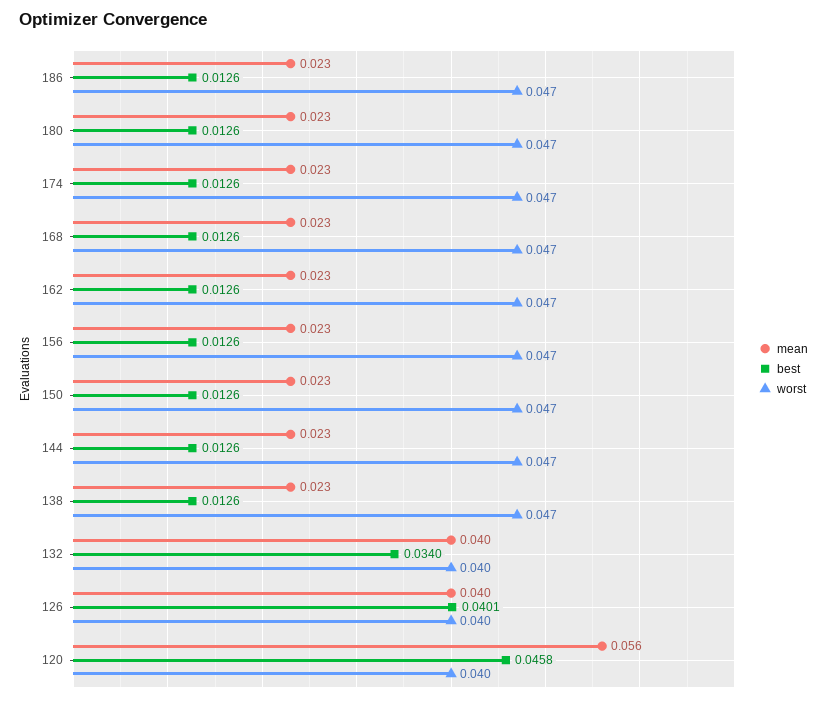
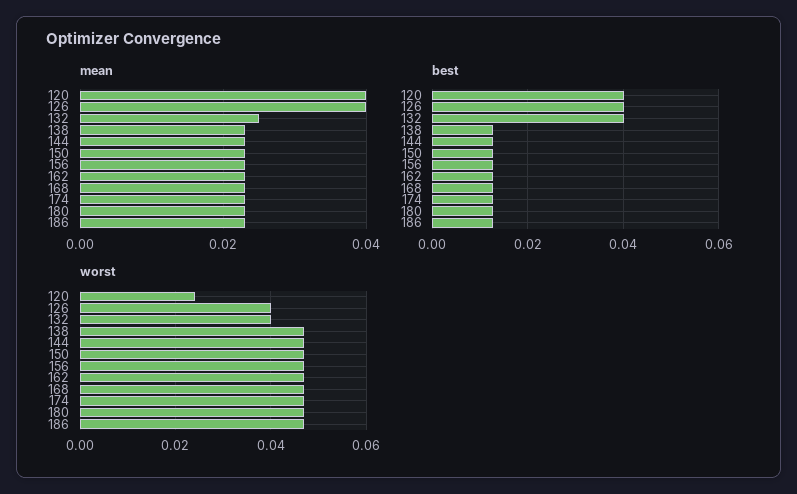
  {
    "mean": {
      "186": 0.023,
      "180": 0.023,
      "174": 0.023,
      "168": 0.023,
      "162": 0.023,
      "156": 0.023,
      "150": 0.023,
      "144": 0.023,
      "138": 0.023,
-     "132": 0.04,
+     "132": 0.025,
      "126": 0.04,
-     "120": 0.056
+     "120": 0.04
    },
    "best": {
      "186": 0.0126,
      "180": 0.0126,
      "174": 0.0126,
      "168": 0.0126,
      "162": 0.0126,
      "156": 0.0126,
      "150": 0.0126,
      "144": 0.0126,
      "138": 0.0126,
-     "132": 0.034,
+     "132": 0.04,
      "126": 0.0401,
-     "120": 0.0458
+     "120": 0.04
    },
    "worst": {
      "186": 0.047,
      "180": 0.047,
      "174": 0.047,
      "168": 0.047,
      "162": 0.047,
      "156": 0.047,
      "150": 0.047,
      "144": 0.047,
      "138": 0.047,
      "132": 0.04,
      "126": 0.04,
-     "120": 0.04
+     "120": 0.025
    }
  }

